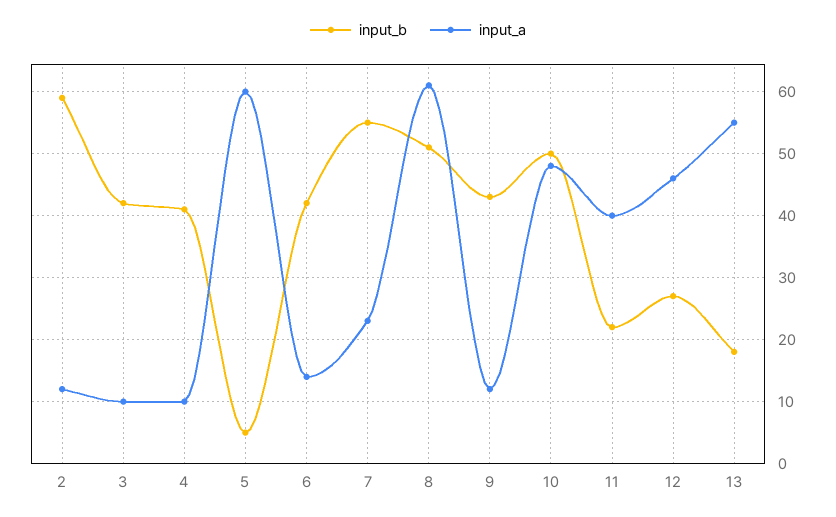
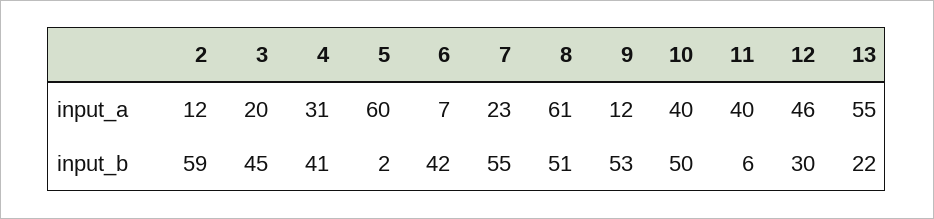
  {
    "input_b": {
      "2": 59,
-     "3": 42,
+     "3": 45,
      "4": 41,
-     "5": 5,
+     "5": 2,
      "6": 42,
      "7": 55,
      "8": 51,
-     "9": 43,
+     "9": 53,
      "10": 50,
-     "11": 22,
+     "11": 6,
-     "12": 27,
+     "12": 30,
-     "13": 18
+     "13": 22
    },
    "input_a": {
      "2": 12,
-     "3": 10,
+     "3": 20,
-     "4": 10,
+     "4": 31,
      "5": 60,
-     "6": 14,
+     "6": 7,
      "7": 23,
      "8": 61,
      "9": 12,
-     "10": 48,
+     "10": 40,
      "11": 40,
      "12": 46,
      "13": 55
    }
  }

